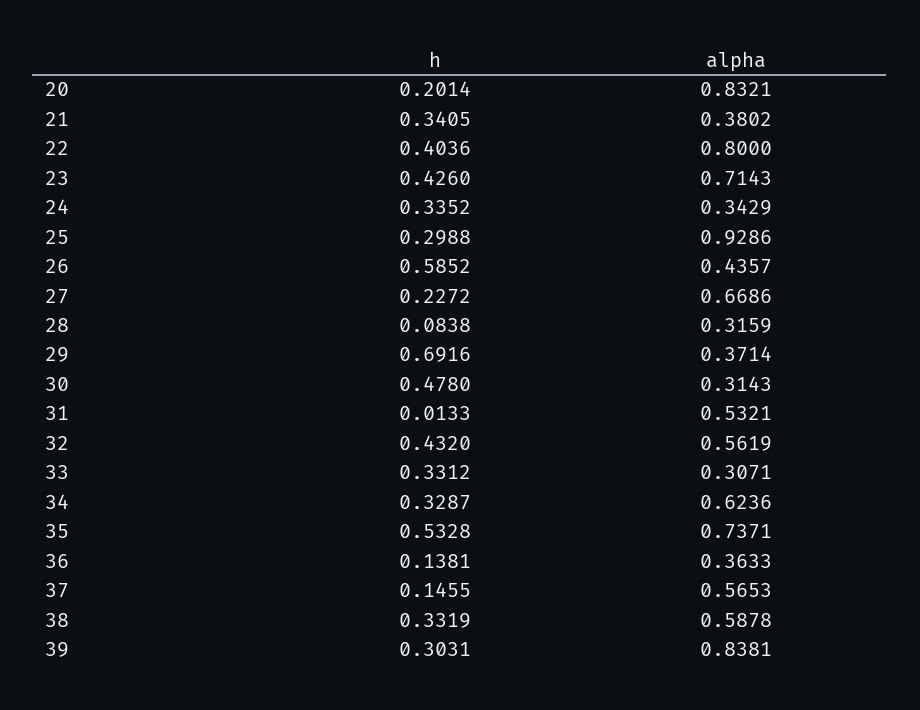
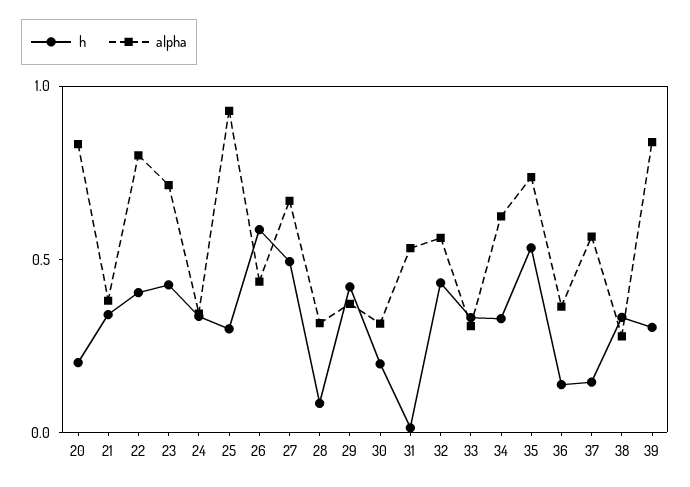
  {
    "h": {
      "20": 0.2014,
      "21": 0.3405,
      "22": 0.4036,
      "23": 0.426,
      "24": 0.3352,
      "25": 0.2988,
      "26": 0.5852,
-     "27": 0.2272,
+     "27": 0.5,
      "28": 0.0838,
-     "29": 0.6916,
+     "29": 0.4,
-     "30": 0.478,
+     "30": 0.2,
      "31": 0.0133,
      "32": 0.432,
      "33": 0.3312,
      "34": 0.3287,
      "35": 0.5328,
      "36": 0.1381,
      "37": 0.1455,
      "38": 0.3319,
      "39": 0.3031
    },
    "alpha": {
      "20": 0.8321,
      "21": 0.3802,
      "22": 0.8,
      "23": 0.7143,
      "24": 0.3429,
      "25": 0.9286,
      "26": 0.4357,
      "27": 0.6686,
      "28": 0.3159,
      "29": 0.3714,
      "30": 0.3143,
      "31": 0.5321,
      "32": 0.5619,
      "33": 0.3071,
      "34": 0.6236,
      "35": 0.7371,
      "36": 0.3633,
      "37": 0.5653,
-     "38": 0.5878,
+     "38": 0.3,
      "39": 0.8381
    }
  }

